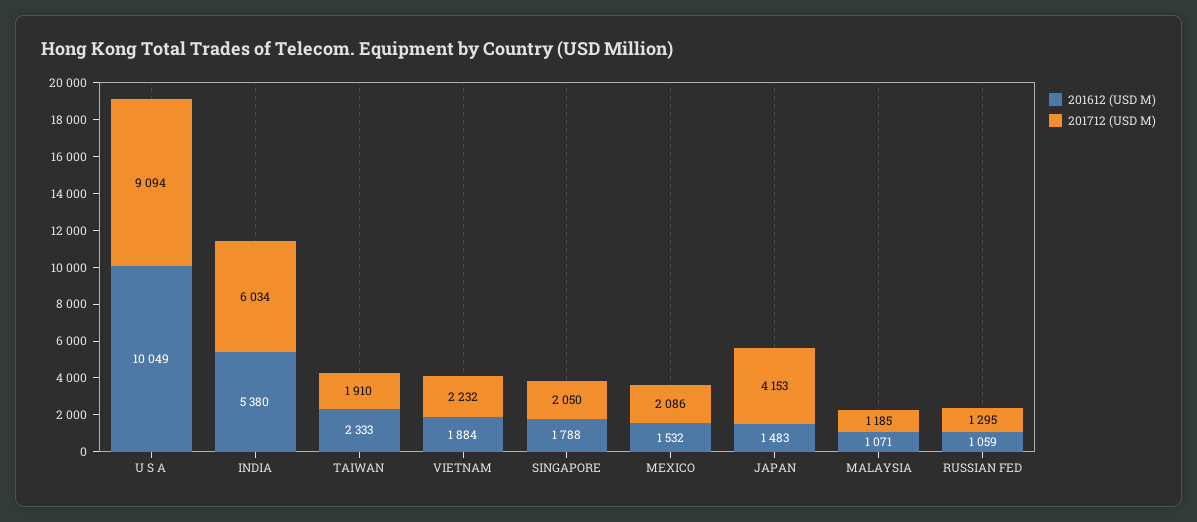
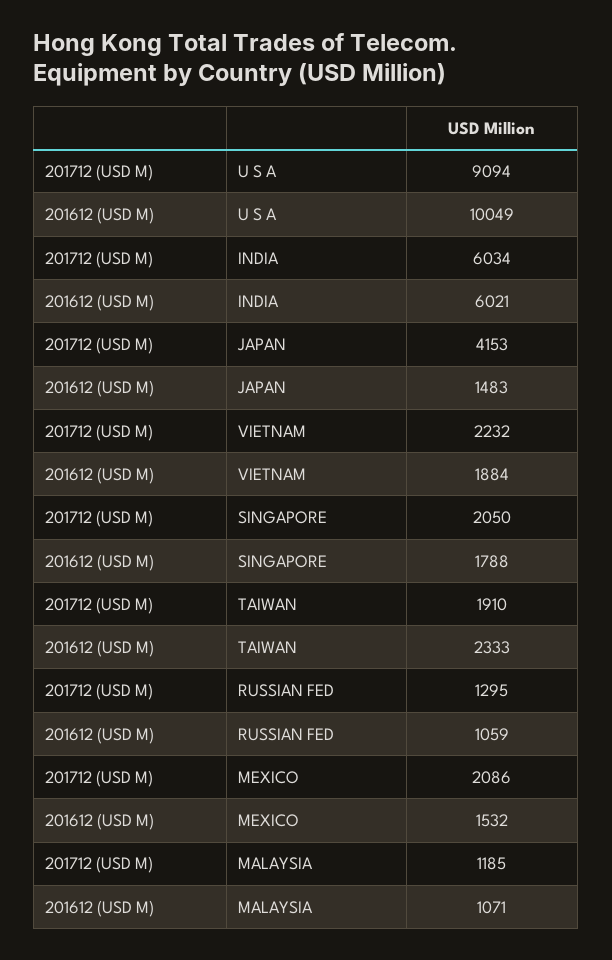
  {
    "201612 (USD M)": {
      "U S A": 10049,
-     "INDIA": 5380,
+     "INDIA": 6021,
      "TAIWAN": 2333,
      "VIETNAM": 1884,
      "SINGAPORE": 1788,
      "MEXICO": 1532,
      "JAPAN": 1483,
      "MALAYSIA": 1071,
      "RUSSIAN FED": 1059
    },
    "201712 (USD M)": {
      "U S A": 9094,
      "INDIA": 6034,
      "TAIWAN": 1910,
      "VIETNAM": 2232,
      "SINGAPORE": 2050,
      "MEXICO": 2086,
      "JAPAN": 4153,
      "MALAYSIA": 1185,
      "RUSSIAN FED": 1295
    }
  }

